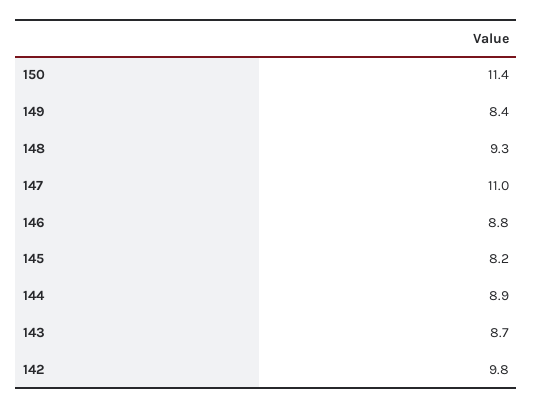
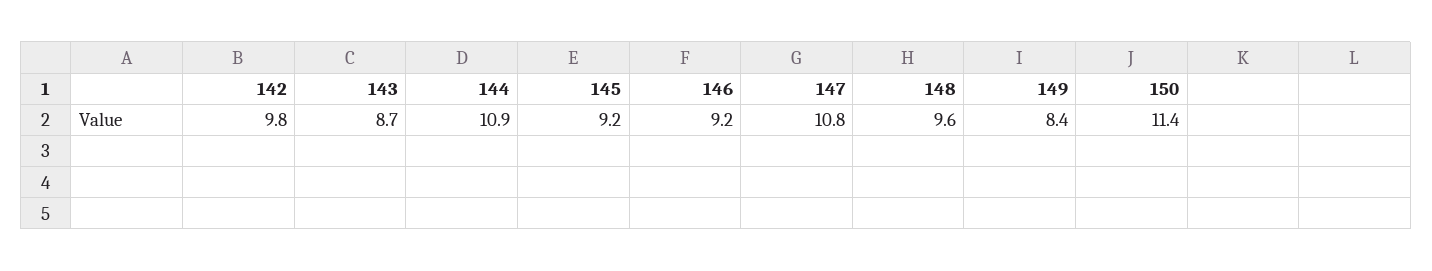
  {
    "150": 11.4,
    "149": 8.4,
-   "148": 9.3,
+   "148": 9.6,
-   "147": 11,
+   "147": 10.8,
-   "146": 8.8,
+   "146": 9.2,
-   "145": 8.2,
+   "145": 9.2,
-   "144": 8.9,
+   "144": 10.9,
    "143": 8.7,
    "142": 9.8
  }

